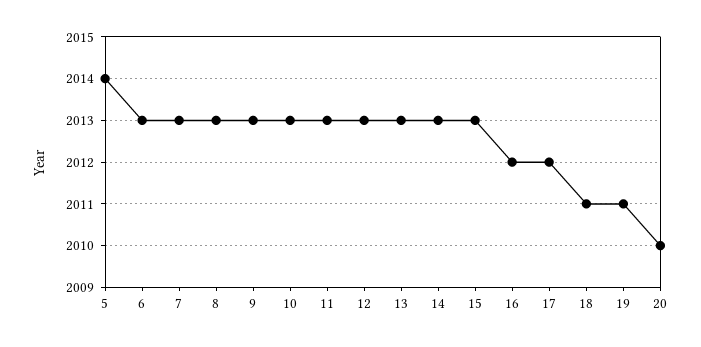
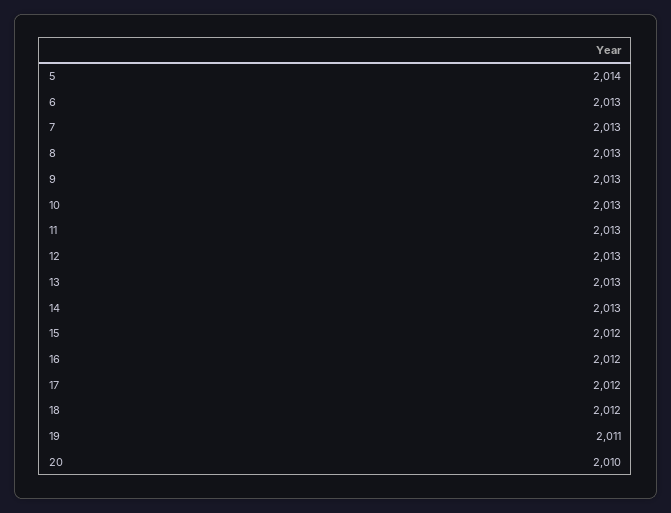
  {
    "5": 2014,
    "6": 2013,
    "7": 2013,
    "8": 2013,
    "9": 2013,
    "10": 2013,
    "11": 2013,
    "12": 2013,
    "13": 2013,
    "14": 2013,
-   "15": 2013,
+   "15": 2012,
    "16": 2012,
    "17": 2012,
-   "18": 2011,
+   "18": 2012,
    "19": 2011,
    "20": 2010
  }

